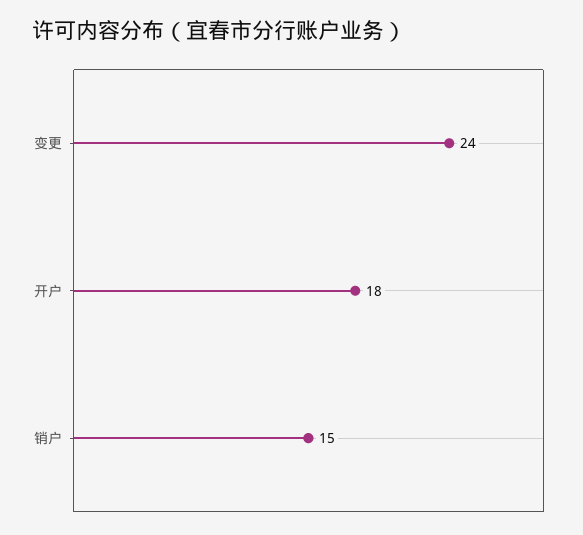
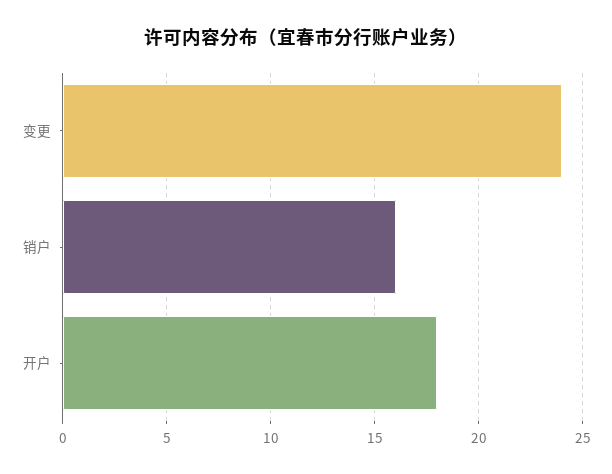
  {
    "变更": 24,
    "开户": 18,
-   "销户": 15
+   "销户": 16
  }

